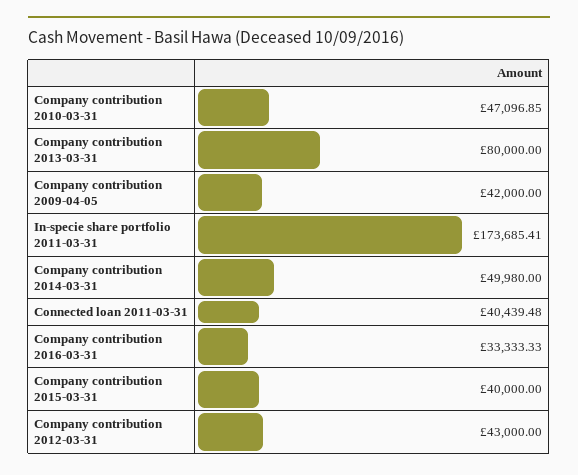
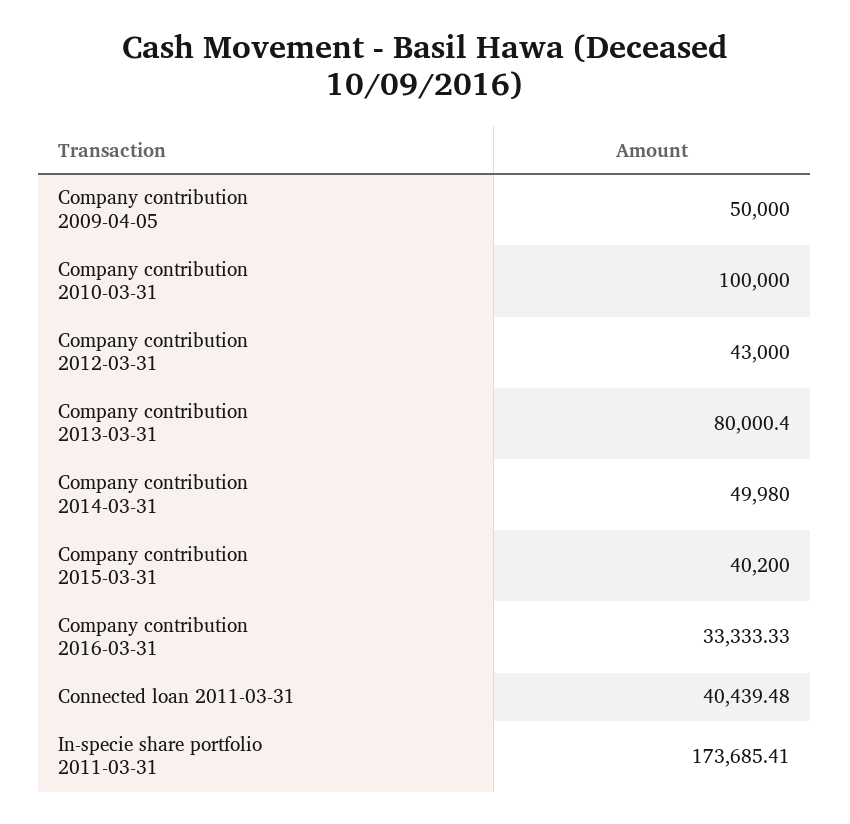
  {
-   "Company contribution 2010-03-31": 47096.85,
+   "Company contribution 2010-03-31": 100000,
-   "Company contribution 2013-03-31": 80000,
+   "Company contribution 2013-03-31": 80000.4,
-   "Company contribution 2009-04-05": 42000,
+   "Company contribution 2009-04-05": 50000,
    "In-specie share portfolio 2011-03-31": 173685.41,
    "Company contribution 2014-03-31": 49980,
    "Connected loan 2011-03-31": 40439.48,
    "Company contribution 2016-03-31": 33333.33,
-   "Company contribution 2015-03-31": 40000,
+   "Company contribution 2015-03-31": 40200,
    "Company contribution 2012-03-31": 43000
  }

